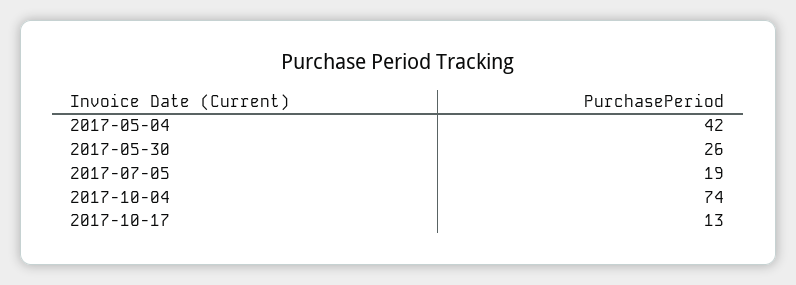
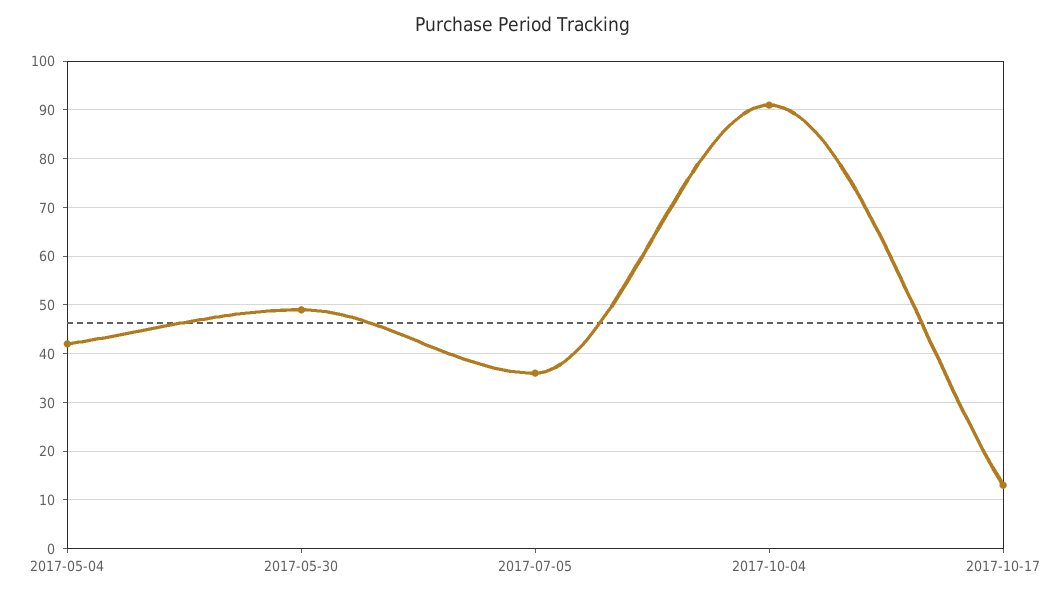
  {
    "2017-05-04": 42,
-   "2017-05-30": 26,
+   "2017-05-30": 50,
-   "2017-07-05": 19,
+   "2017-07-05": 35,
-   "2017-10-04": 74,
+   "2017-10-04": 90,
    "2017-10-17": 13
  }

